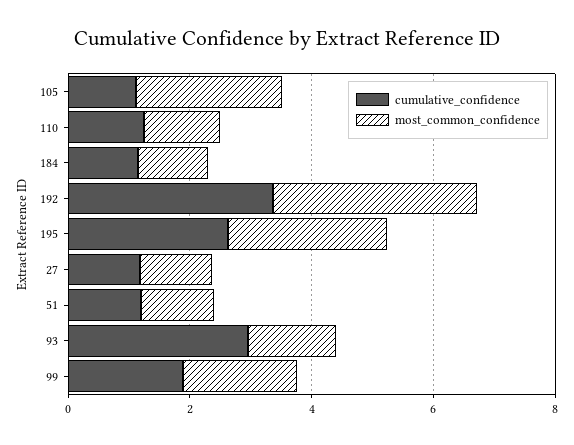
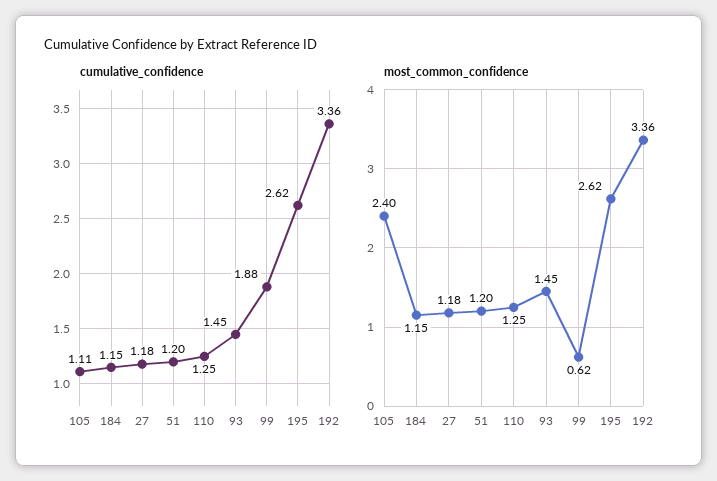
  {
    "cumulative_confidence": {
      "105": 1.11,
      "110": 1.25,
      "184": 1.15,
      "192": 3.36,
      "195": 2.62,
      "27": 1.18,
      "51": 1.2,
-     "93": 3,
+     "93": 1.45,
      "99": 1.88
    },
    "most_common_confidence": {
      "105": 2.4,
      "110": 1.25,
      "184": 1.15,
      "192": 3.36,
      "195": 2.62,
      "27": 1.18,
      "51": 1.2,
      "93": 1.45,
-     "99": 2
+     "99": 0.62
    }
  }

